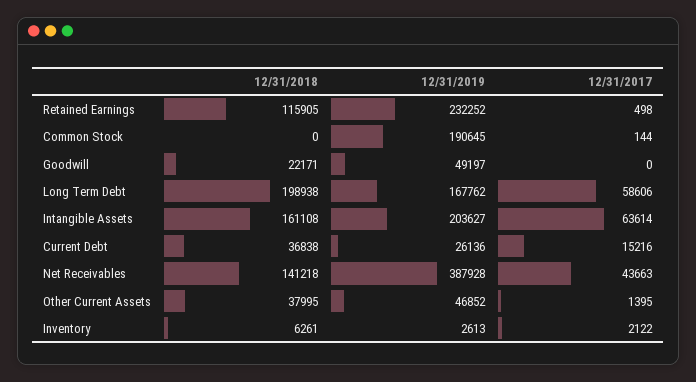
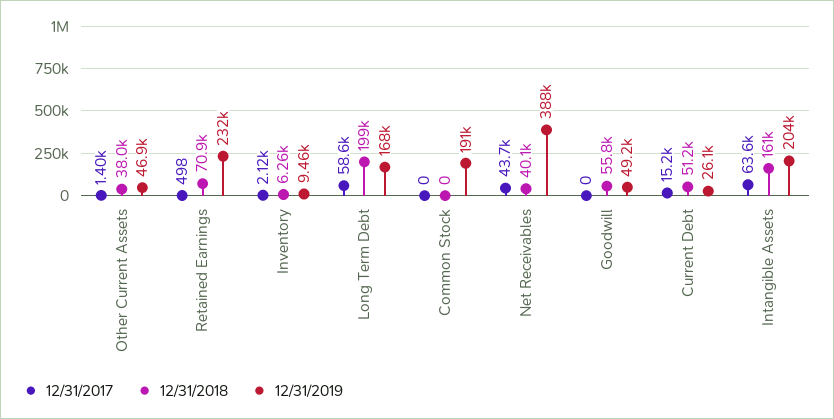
  {
    "12/31/2018": {
-     "Retained Earnings": 115905,
+     "Retained Earnings": 70900,
      "Common Stock": 0,
-     "Goodwill": 22171,
+     "Goodwill": 55800,
      "Long Term Debt": 198938,
      "Intangible Assets": 161108,
-     "Current Debt": 36838,
+     "Current Debt": 51200,
-     "Net Receivables": 141218,
+     "Net Receivables": 40100,
      "Other Current Assets": 37995,
      "Inventory": 6261
    },
    "12/31/2019": {
      "Retained Earnings": 232252,
      "Common Stock": 190645,
      "Goodwill": 49197,
      "Long Term Debt": 167762,
      "Intangible Assets": 203627,
      "Current Debt": 26136,
      "Net Receivables": 387928,
      "Other Current Assets": 46852,
-     "Inventory": 2613
+     "Inventory": 9460
    },
    "12/31/2017": {
      "Retained Earnings": 498,
-     "Common Stock": 144,
+     "Common Stock": 0,
      "Goodwill": 0,
      "Long Term Debt": 58606,
      "Intangible Assets": 63614,
      "Current Debt": 15216,
      "Net Receivables": 43663,
      "Other Current Assets": 1395,
      "Inventory": 2122
    }
  }

